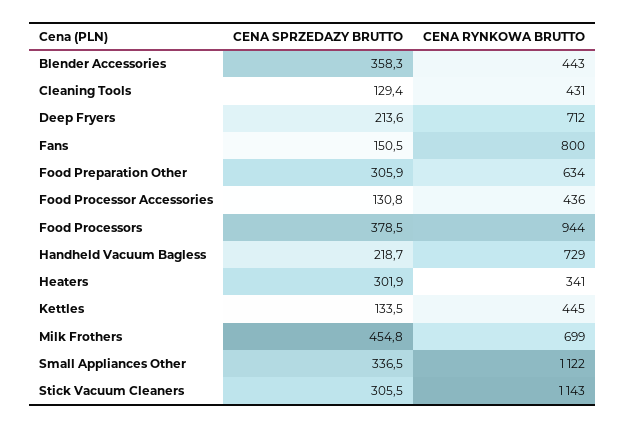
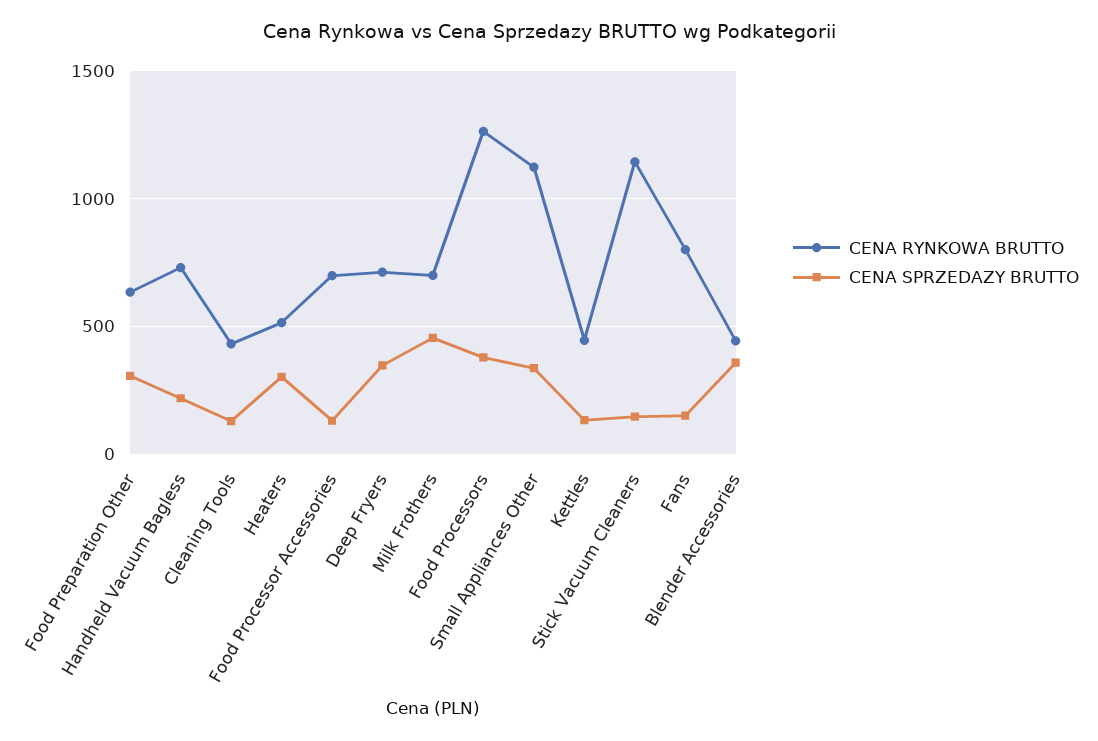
  {
    "CENA SPRZEDAZY BRUTTO": {
      "Blender Accessories": 358.3,
      "Cleaning Tools": 129.4,
-     "Deep Fryers": 213.6,
+     "Deep Fryers": 350,
      "Fans": 150.5,
      "Food Preparation Other": 305.9,
      "Food Processor Accessories": 130.8,
      "Food Processors": 378.5,
      "Handheld Vacuum Bagless": 218.7,
      "Heaters": 301.9,
      "Kettles": 133.5,
      "Milk Frothers": 454.8,
      "Small Appliances Other": 336.5,
-     "Stick Vacuum Cleaners": 305.5
+     "Stick Vacuum Cleaners": 150
    },
    "CENA RYNKOWA BRUTTO": {
      "Blender Accessories": 443,
      "Cleaning Tools": 431,
      "Deep Fryers": 712,
      "Fans": 800,
      "Food Preparation Other": 634,
-     "Food Processor Accessories": 436,
+     "Food Processor Accessories": 700,
-     "Food Processors": 944,
+     "Food Processors": 1250,
      "Handheld Vacuum Bagless": 729,
-     "Heaters": 341,
+     "Heaters": 500,
      "Kettles": 445,
      "Milk Frothers": 699,
      "Small Appliances Other": 1122,
      "Stick Vacuum Cleaners": 1143
    }
  }

